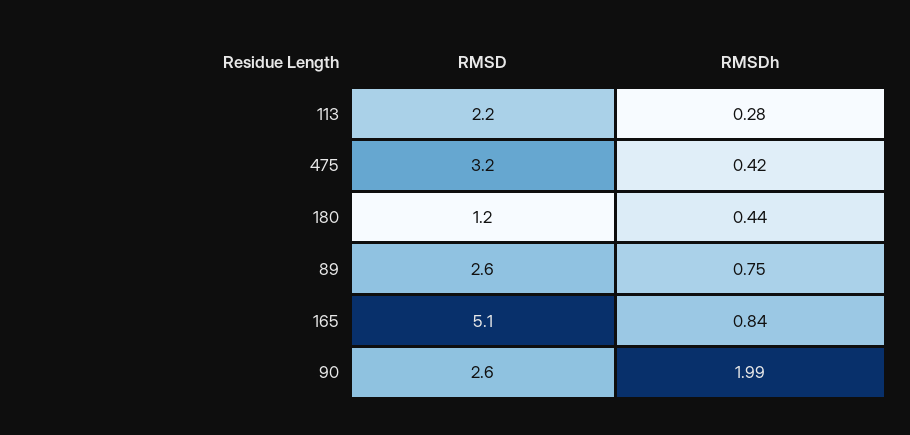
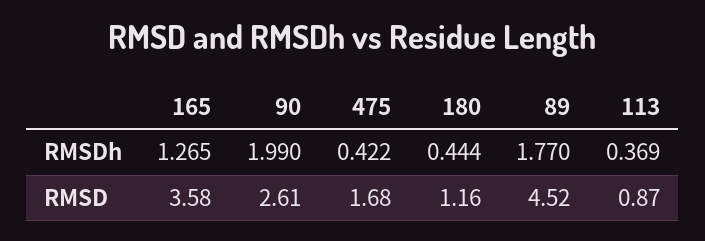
  {
    "RMSD": {
-     "113": 2.2,
+     "113": 0.87,
-     "475": 3.2,
+     "475": 1.68,
      "180": 1.16,
-     "89": 2.6,
+     "89": 4.52,
-     "165": 5.1,
+     "165": 3.58,
      "90": 2.61
    },
    "RMSDh": {
-     "113": 0.28,
+     "113": 0.369,
      "475": 0.422,
      "180": 0.444,
-     "89": 0.75,
+     "89": 1.77,
-     "165": 0.84,
+     "165": 1.265,
      "90": 1.99
    }
  }

